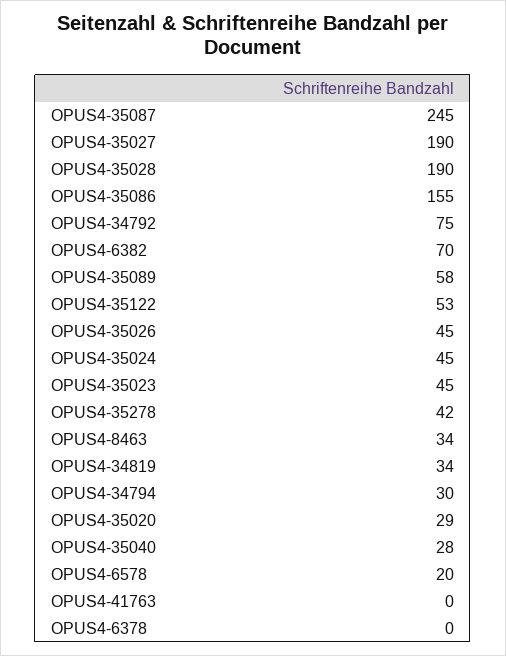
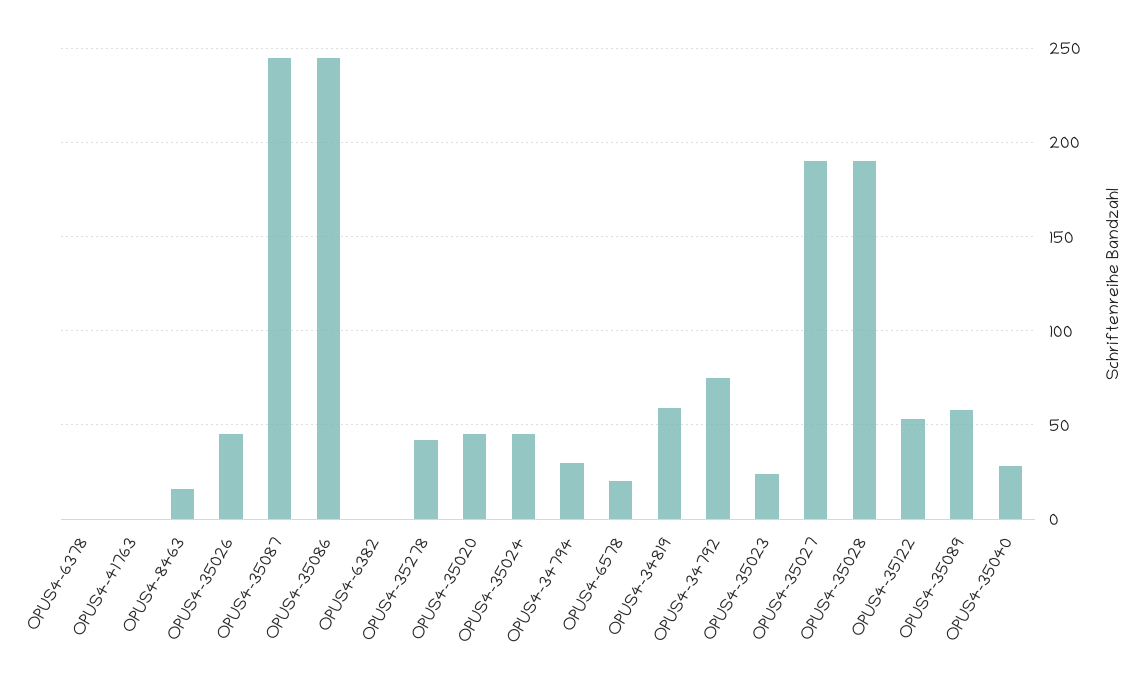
  {
    "OPUS4-35087": 245,
    "OPUS4-35027": 190,
    "OPUS4-35028": 190,
-   "OPUS4-35086": 155,
+   "OPUS4-35086": 245,
    "OPUS4-34792": 75,
-   "OPUS4-6382": 70,
+   "OPUS4-6382": 0,
    "OPUS4-35089": 58,
    "OPUS4-35122": 53,
    "OPUS4-35026": 45,
    "OPUS4-35024": 45,
-   "OPUS4-35023": 45,
+   "OPUS4-35023": 25,
    "OPUS4-35278": 42,
-   "OPUS4-8463": 34,
+   "OPUS4-8463": 15,
-   "OPUS4-34819": 34,
+   "OPUS4-34819": 60,
    "OPUS4-34794": 30,
-   "OPUS4-35020": 29,
+   "OPUS4-35020": 45,
    "OPUS4-35040": 28,
    "OPUS4-6578": 20,
    "OPUS4-41763": 0,
    "OPUS4-6378": 0
  }

